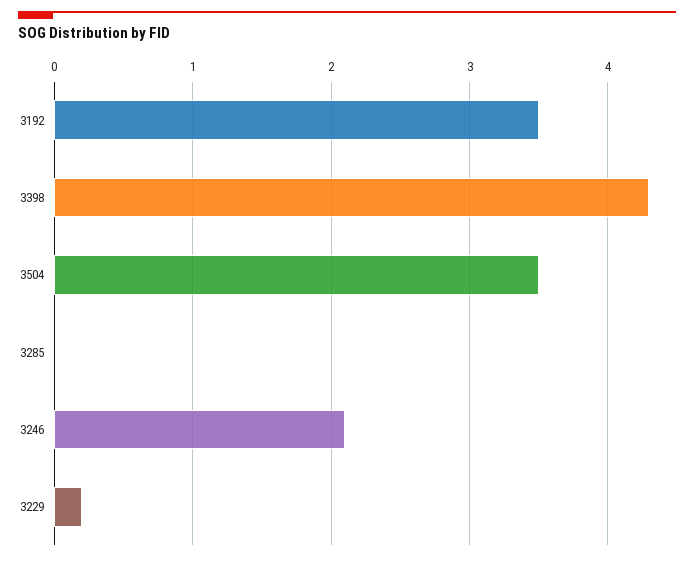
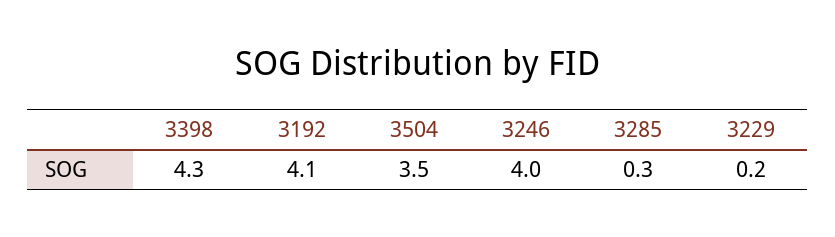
  {
-   "3192": 3.5,
+   "3192": 4.1,
    "3398": 4.3,
    "3504": 3.5,
-   "3285": 0,
+   "3285": 0.3,
-   "3246": 2.1,
+   "3246": 4,
    "3229": 0.2
  }

